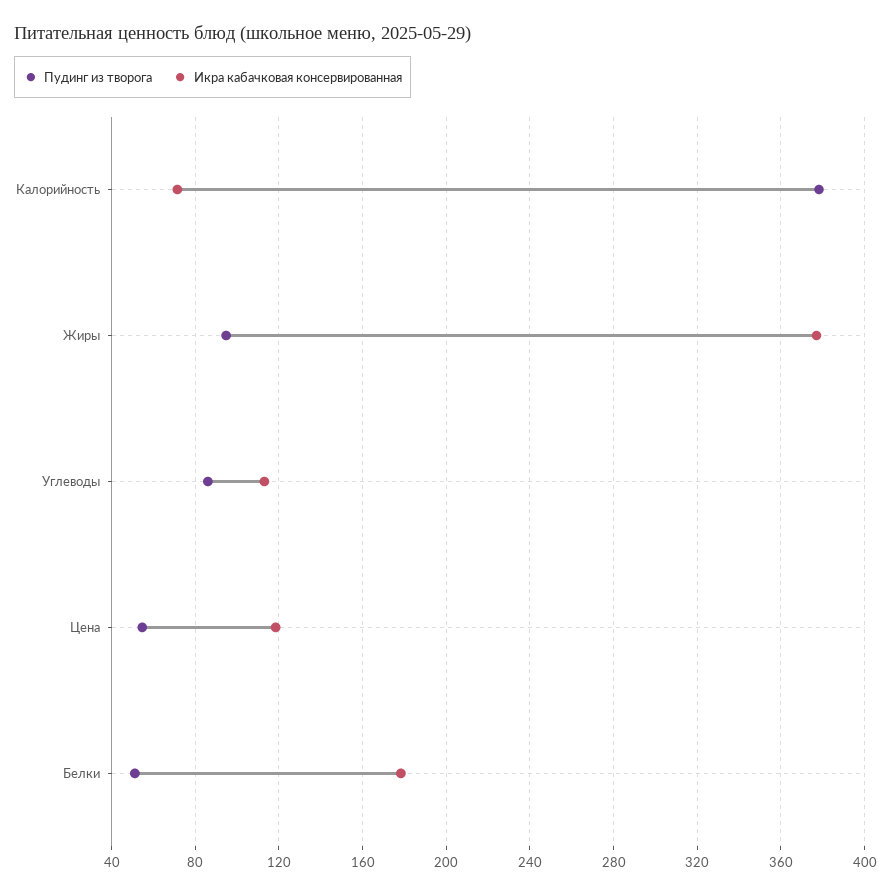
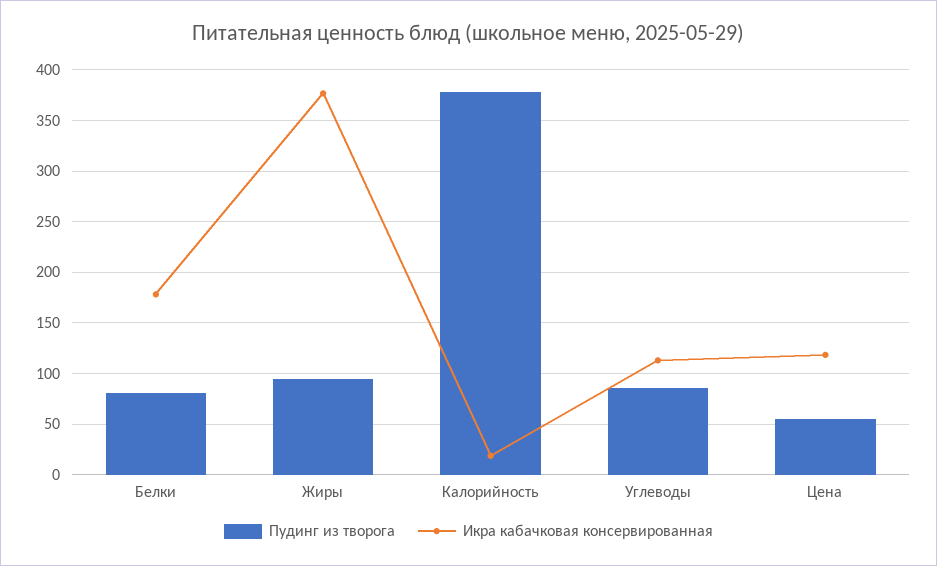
  {
    "Пудинг из творога": {
      "Калорийность": 380,
      "Жиры": 95,
      "Углеводы": 85,
      "Цена": 55,
-     "Белки": 50
+     "Белки": 80
    },
    "Икра кабачковая консервированная": {
-     "Калорийность": 70,
+     "Калорийность": 20,
      "Жиры": 375,
      "Углеводы": 115,
      "Цена": 120,
      "Белки": 180
    }
  }

